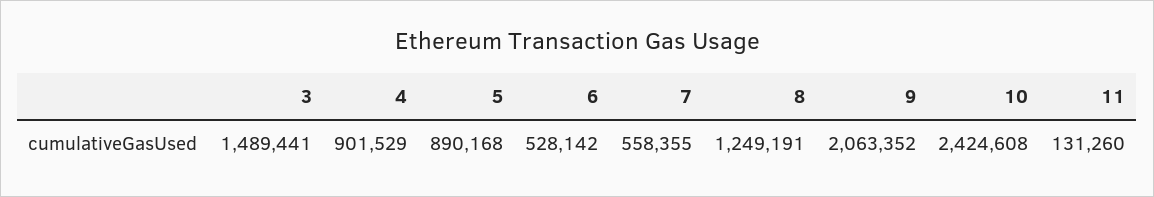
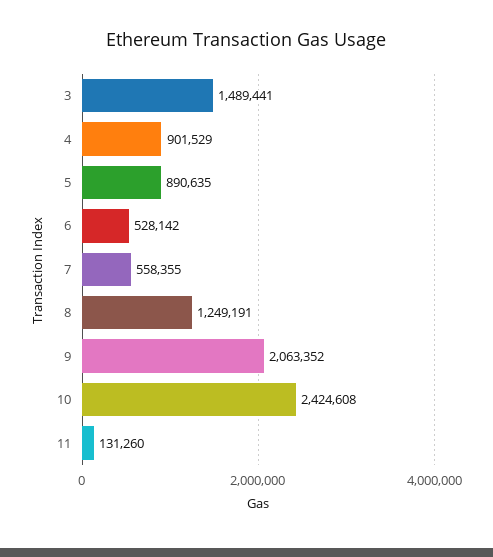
  {
    "3": 1489441,
    "4": 901529,
-   "5": 890168,
+   "5": 890635,
    "6": 528142,
    "7": 558355,
    "8": 1249191,
    "9": 2063352,
    "10": 2424608,
    "11": 131260
  }

